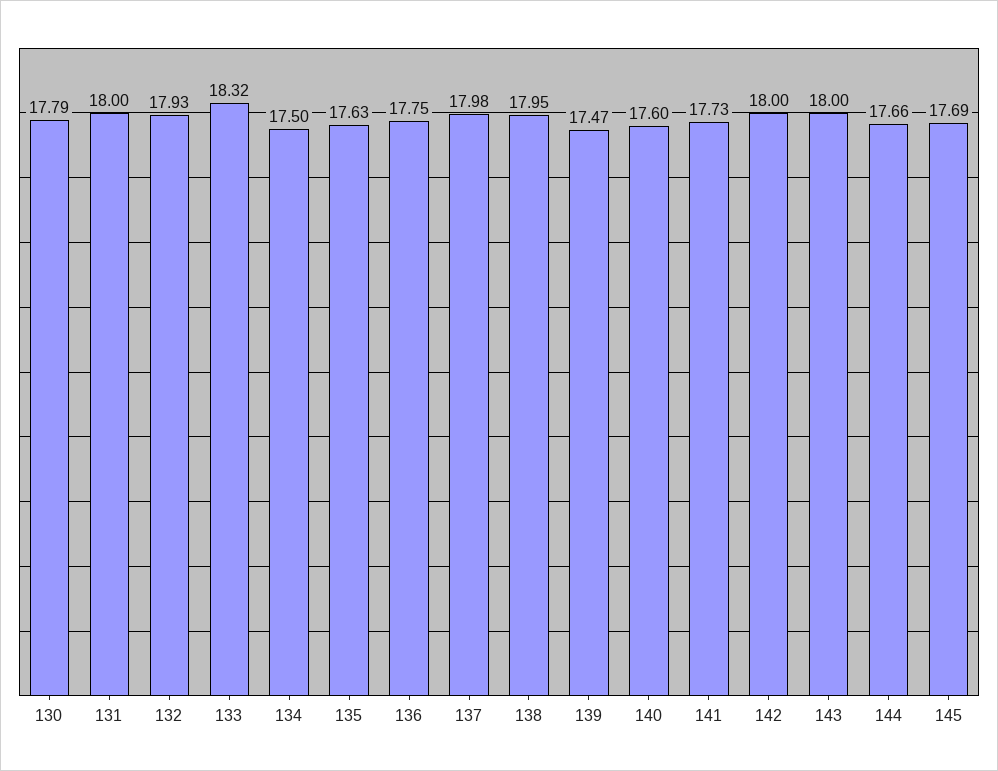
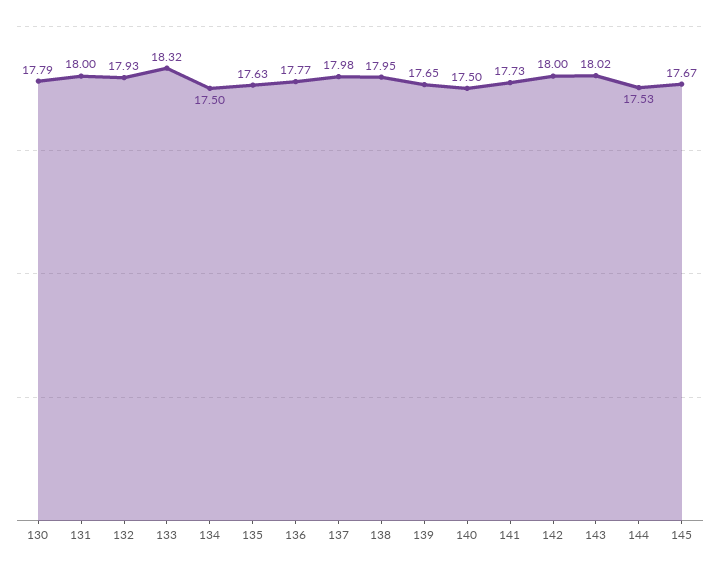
  {
    "130": 17.79,
    "131": 18,
    "132": 17.93,
    "133": 18.32,
    "134": 17.5,
    "135": 17.63,
-   "136": 17.75,
+   "136": 17.77,
    "137": 17.98,
    "138": 17.95,
-   "139": 17.47,
+   "139": 17.65,
-   "140": 17.6,
+   "140": 17.5,
    "141": 17.73,
    "142": 18,
-   "143": 18,
+   "143": 18.02,
-   "144": 17.66,
+   "144": 17.53,
-   "145": 17.69
+   "145": 17.67
  }

